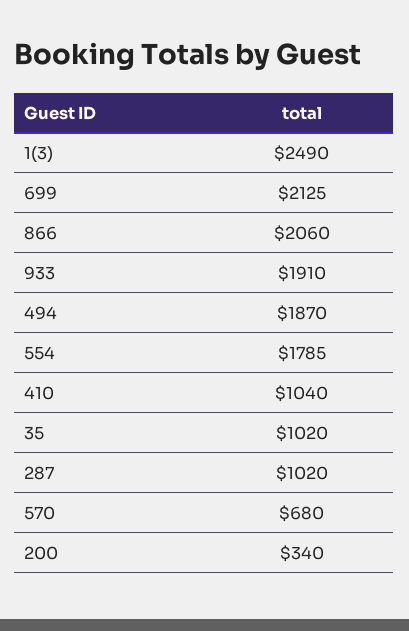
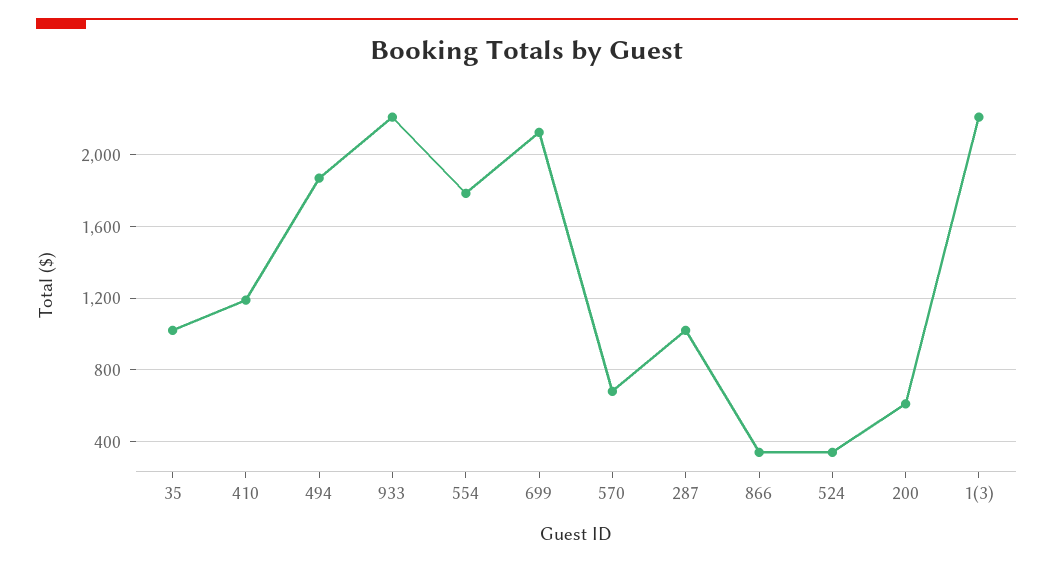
  {
-   "1(3)": 2490,
+   "1(3)": 2200,
    "699": 2125,
-   "866": 2060,
+   "866": 350,
-   "933": 1910,
+   "933": 2200,
    "494": 1870,
    "554": 1785,
-   "410": 1040,
+   "410": 1200,
    "35": 1020,
    "287": 1020,
    "570": 680,
-   "200": 340
+   "200": 600,
+   "524": 350
  }

